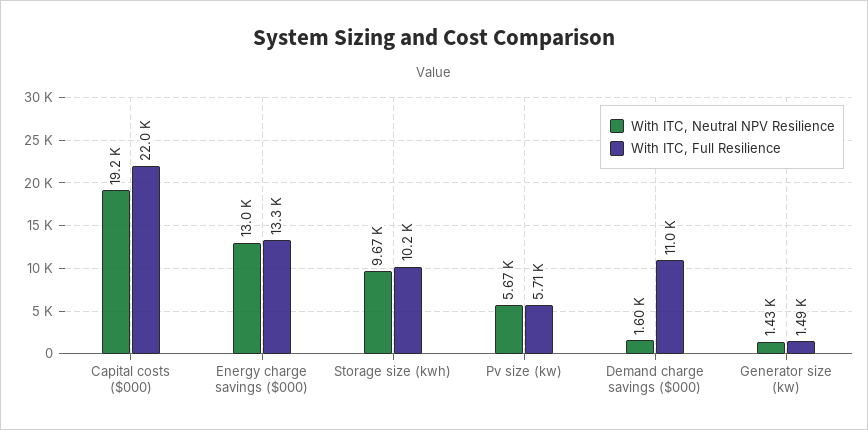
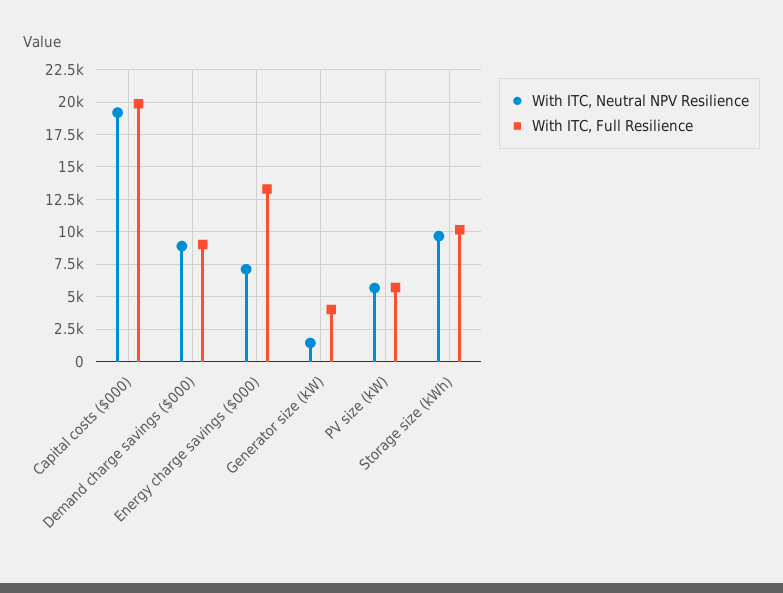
  {
    "With ITC, Neutral NPV Resilience": {
      "Capital costs ($000)": 19200,
-     "Energy charge savings ($000)": 13000,
+     "Energy charge savings ($000)": 7000,
      "Storage size (kwh)": 9670,
      "Pv size (kw)": 5670,
-     "Demand charge savings ($000)": 1600,
+     "Demand charge savings ($000)": 9000,
      "Generator size (kw)": 1430
    },
    "With ITC, Full Resilience": {
-     "Capital costs ($000)": 22000,
+     "Capital costs ($000)": 20000,
      "Energy charge savings ($000)": 13300,
      "Storage size (kwh)": 10200,
      "Pv size (kw)": 5710,
-     "Demand charge savings ($000)": 11000,
+     "Demand charge savings ($000)": 9000,
-     "Generator size (kw)": 1490
+     "Generator size (kw)": 4000
    }
  }

